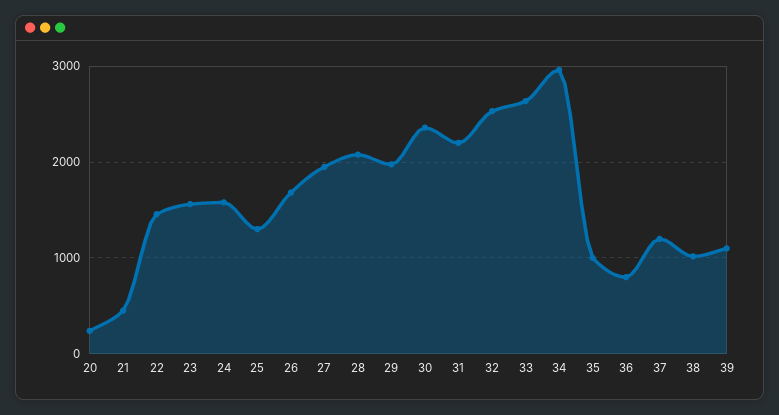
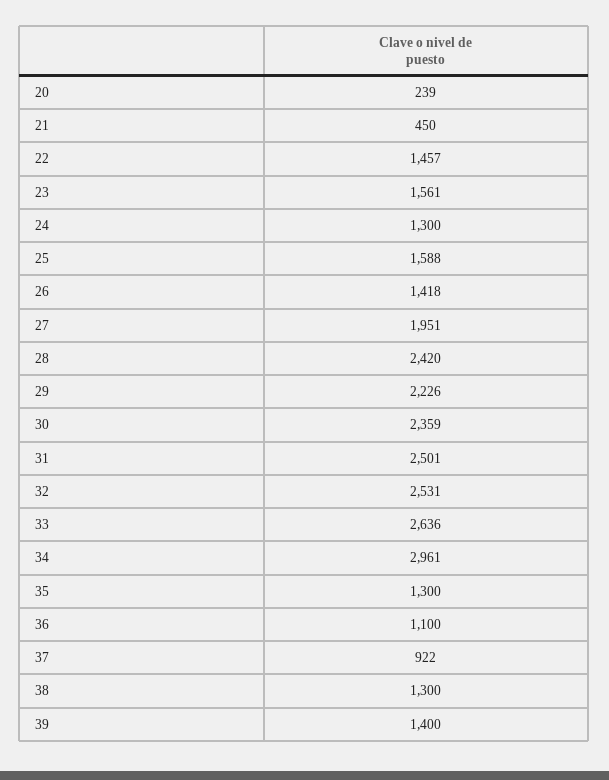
  {
    "20": 239,
    "21": 450,
    "22": 1457,
    "23": 1561,
-   "24": 1600,
+   "24": 1300,
-   "25": 1300,
+   "25": 1588,
-   "26": 1700,
+   "26": 1418,
    "27": 1951,
-   "28": 2100,
+   "28": 2420,
-   "29": 2000,
+   "29": 2226,
    "30": 2359,
-   "31": 2200,
+   "31": 2501,
    "32": 2531,
    "33": 2636,
    "34": 2961,
-   "35": 1000,
+   "35": 1300,
-   "36": 800,
+   "36": 1100,
-   "37": 1200,
+   "37": 922,
-   "38": 1000,
+   "38": 1300,
-   "39": 1100
+   "39": 1400
  }

